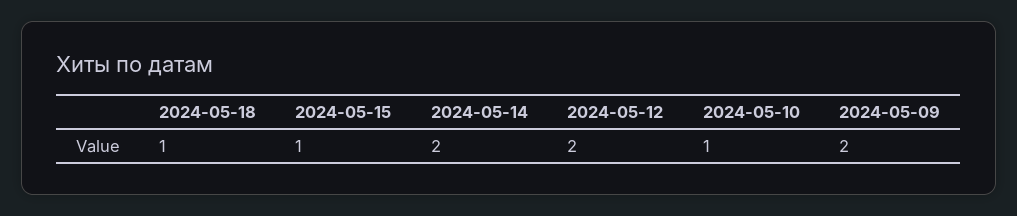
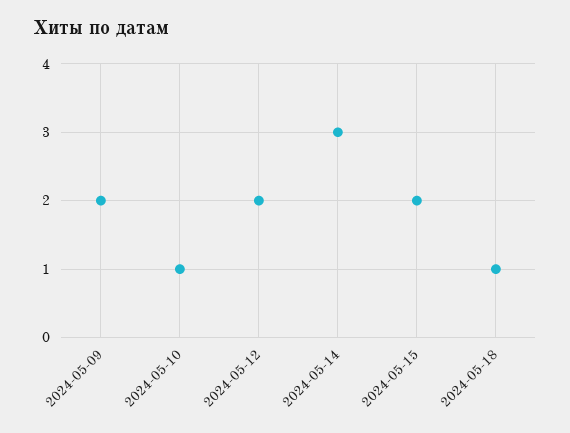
  {
    "2024-05-18": 1,
-   "2024-05-15": 1,
+   "2024-05-15": 2,
-   "2024-05-14": 2,
+   "2024-05-14": 3,
    "2024-05-12": 2,
    "2024-05-10": 1,
    "2024-05-09": 2
  }

